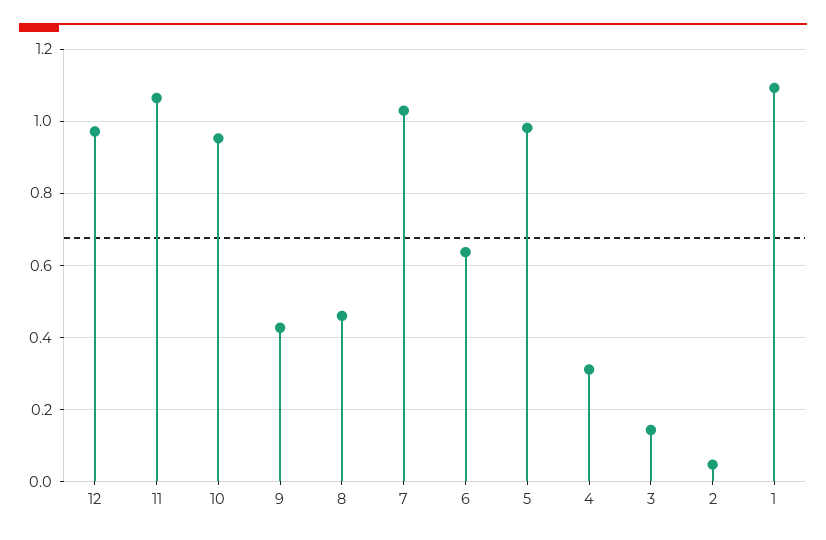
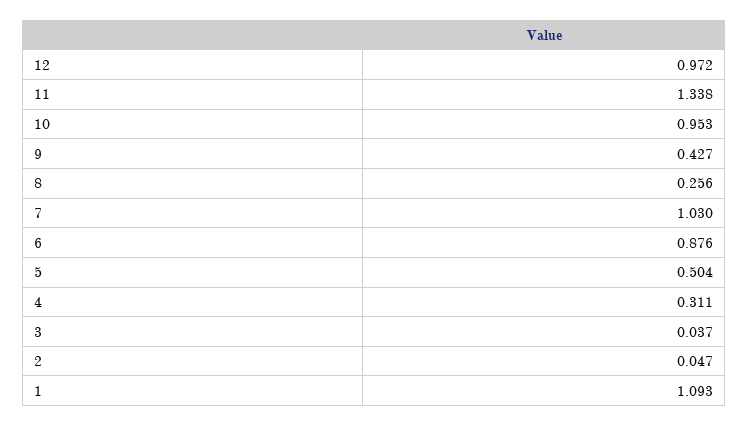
  {
    "12": 0.972,
-   "11": 1.06,
+   "11": 1.338,
    "10": 0.953,
    "9": 0.427,
-   "8": 0.46,
+   "8": 0.256,
    "7": 1.03,
-   "6": 0.64,
+   "6": 0.876,
-   "5": 0.98,
+   "5": 0.504,
    "4": 0.311,
-   "3": 0.14,
+   "3": 0.037,
    "2": 0.047,
    "1": 1.093
  }

